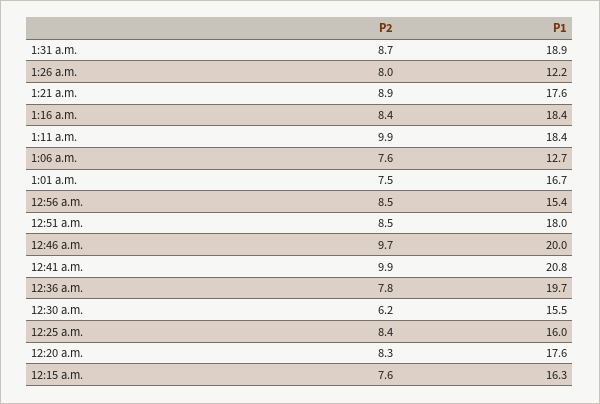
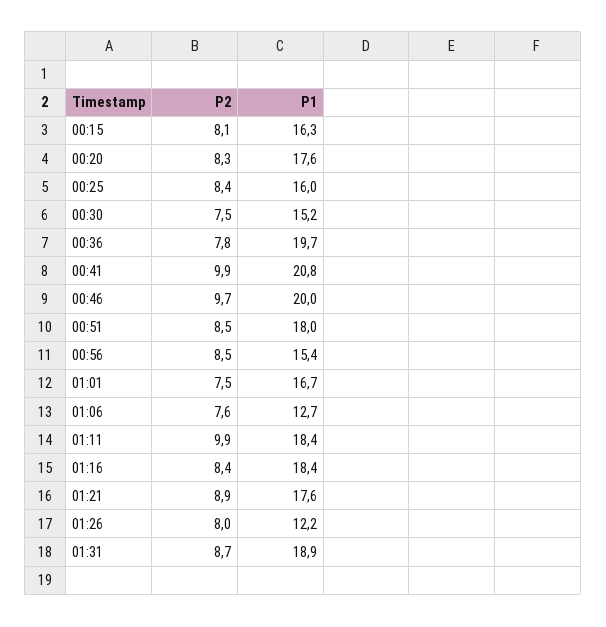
  {
    "P2": {
      "1:31 a.m.": 8.7,
      "1:26 a.m.": 8,
      "1:21 a.m.": 8.9,
      "1:16 a.m.": 8.4,
      "1:11 a.m.": 9.9,
      "1:06 a.m.": 7.6,
      "1:01 a.m.": 7.5,
      "12:56 a.m.": 8.5,
      "12:51 a.m.": 8.5,
      "12:46 a.m.": 9.7,
      "12:41 a.m.": 9.9,
      "12:36 a.m.": 7.8,
-     "12:30 a.m.": 6.2,
+     "12:30 a.m.": 7.5,
      "12:25 a.m.": 8.4,
      "12:20 a.m.": 8.3,
-     "12:15 a.m.": 7.6
+     "12:15 a.m.": 8.1
    },
    "P1": {
      "1:31 a.m.": 18.9,
      "1:26 a.m.": 12.2,
      "1:21 a.m.": 17.6,
      "1:16 a.m.": 18.4,
      "1:11 a.m.": 18.4,
      "1:06 a.m.": 12.7,
      "1:01 a.m.": 16.7,
      "12:56 a.m.": 15.4,
      "12:51 a.m.": 18,
      "12:46 a.m.": 20,
      "12:41 a.m.": 20.8,
      "12:36 a.m.": 19.7,
-     "12:30 a.m.": 15.5,
+     "12:30 a.m.": 15.2,
      "12:25 a.m.": 16,
      "12:20 a.m.": 17.6,
      "12:15 a.m.": 16.3
    }
  }

